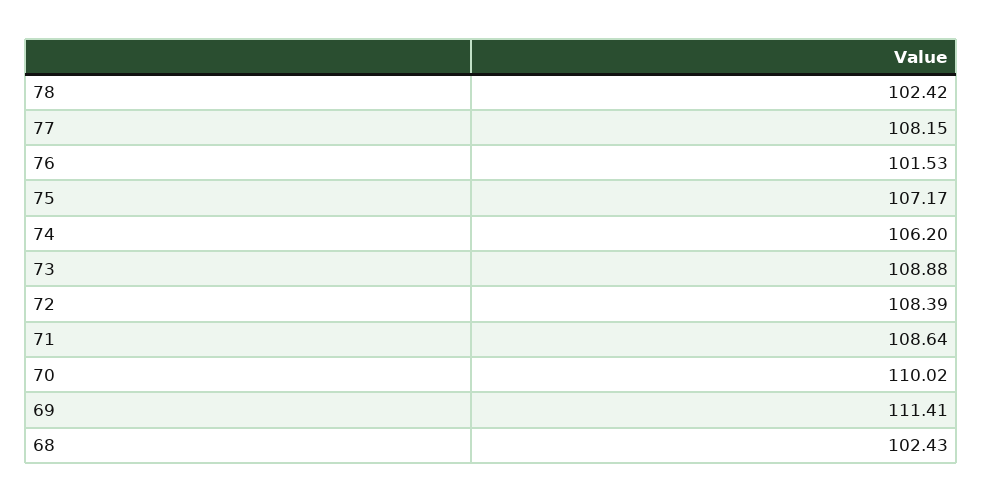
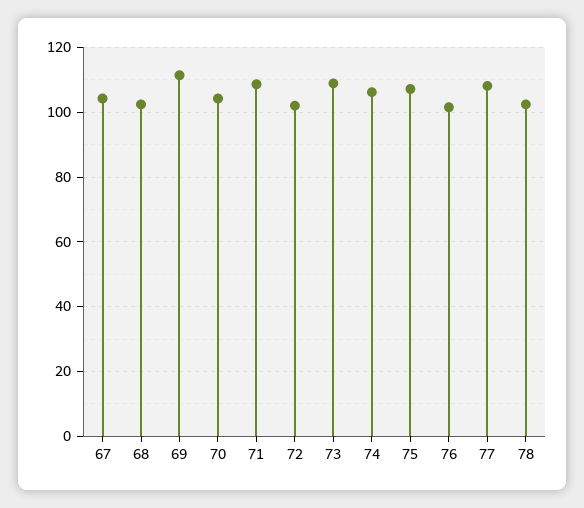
  {
    "78": 102.42,
    "77": 108.15,
    "76": 101.53,
    "75": 107.17,
    "74": 106.2,
    "73": 108.88,
-   "72": 108.39,
+   "72": 102,
    "71": 108.64,
-   "70": 110.02,
+   "70": 104,
    "69": 111.41,
-   "68": 102.43
+   "68": 102.43,
+   "67": 104
  }

